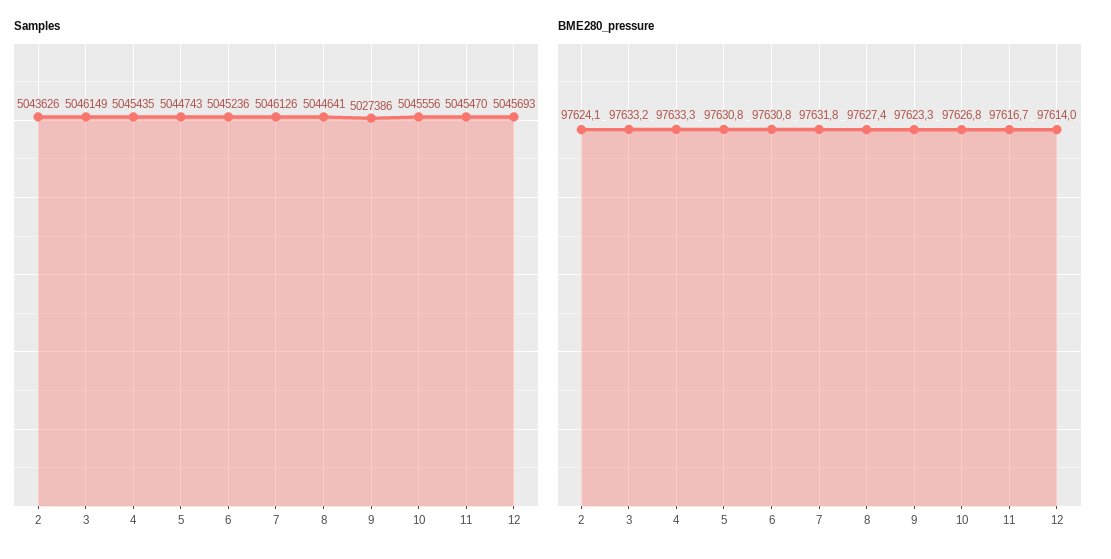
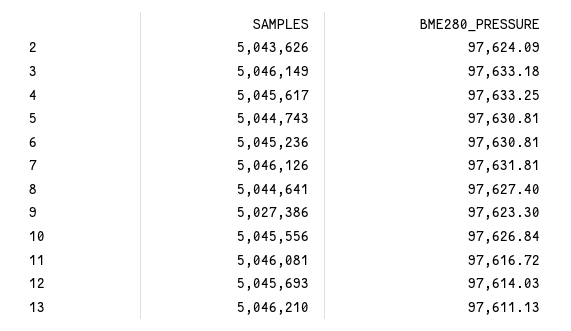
  {
    "Samples": {
      "2": 5043626,
      "3": 5046149,
-     "4": 5045435,
+     "4": 5045617,
      "5": 5044743,
      "6": 5045236,
      "7": 5046126,
      "8": 5044641,
      "9": 5027386,
      "10": 5045556,
-     "11": 5045470,
+     "11": 5046081,
-     "12": 5045693
+     "12": 5045693,
+     "13": 5046210
    },
    "BME280_pressure": {
      "2": 97624.09,
      "3": 97633.18,
      "4": 97633.25,
      "5": 97630.81,
      "6": 97630.81,
      "7": 97631.81,
      "8": 97627.4,
      "9": 97623.3,
      "10": 97626.84,
      "11": 97616.72,
-     "12": 97614.03
+     "12": 97614.03,
+     "13": 97611.13
    }
  }

